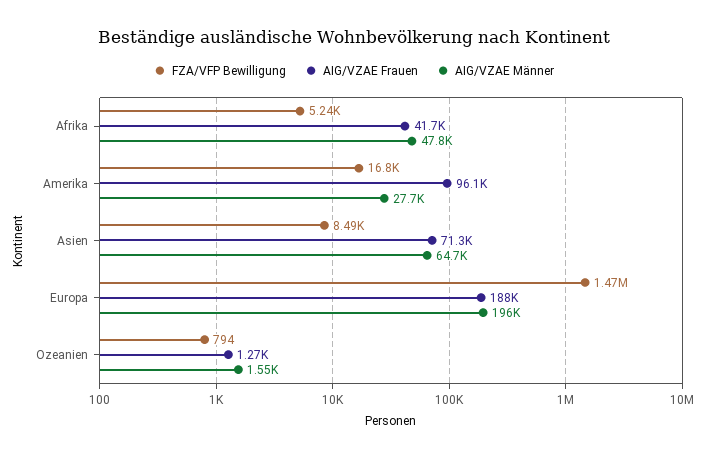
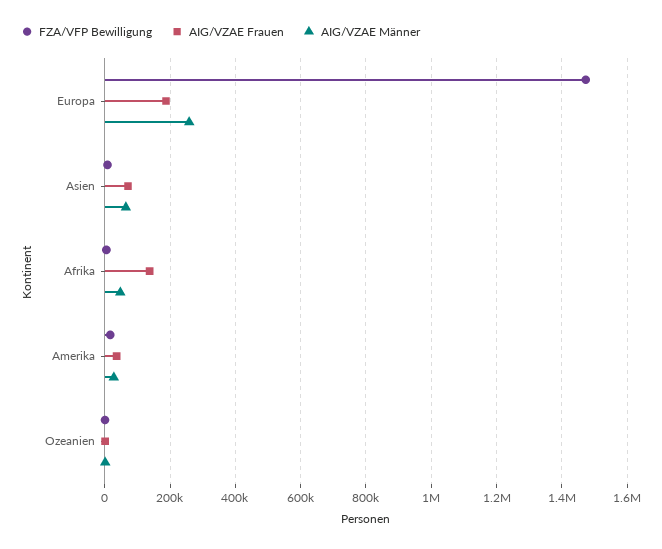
  {
    "FZA/VFP Bewilligung": {
      "Afrika": 5240,
      "Amerika": 16800,
      "Asien": 8490,
      "Europa": 1470000,
      "Ozeanien": 794
    },
    "AIG/VZAE Frauen": {
-     "Afrika": 41700,
+     "Afrika": 140000,
-     "Amerika": 96100,
+     "Amerika": 40000,
      "Asien": 71300,
      "Europa": 188000,
      "Ozeanien": 1270
    },
    "AIG/VZAE Männer": {
      "Afrika": 47800,
      "Amerika": 27700,
      "Asien": 64700,
-     "Europa": 196000,
+     "Europa": 260000,
      "Ozeanien": 1550
    }
  }

